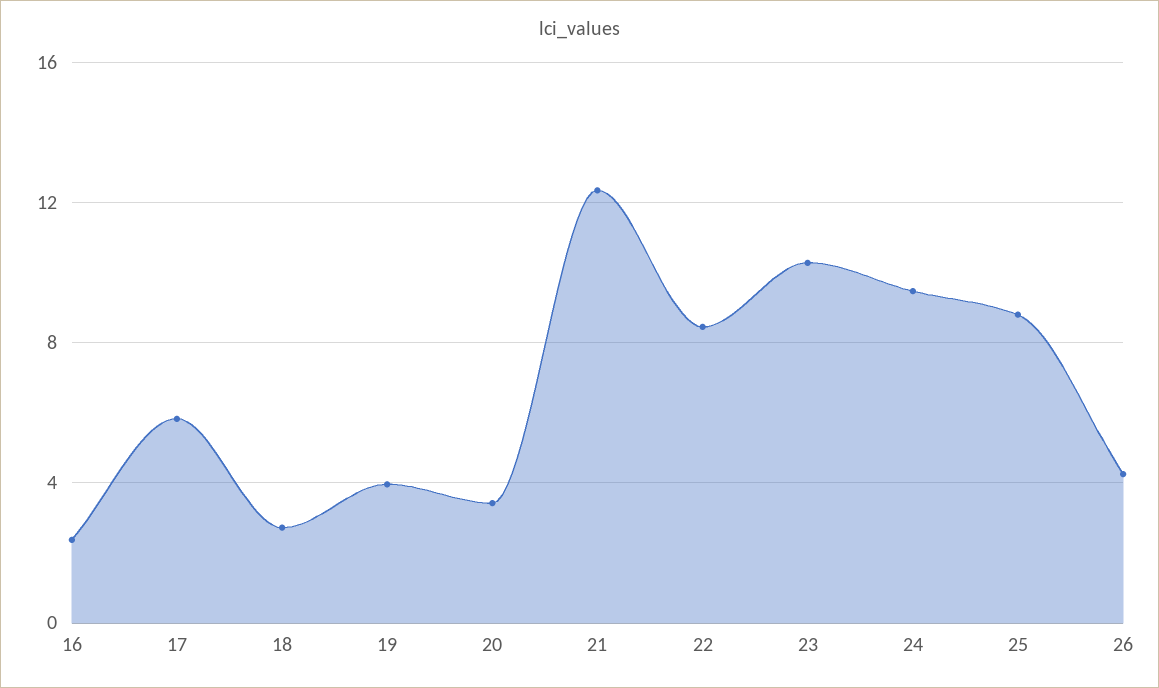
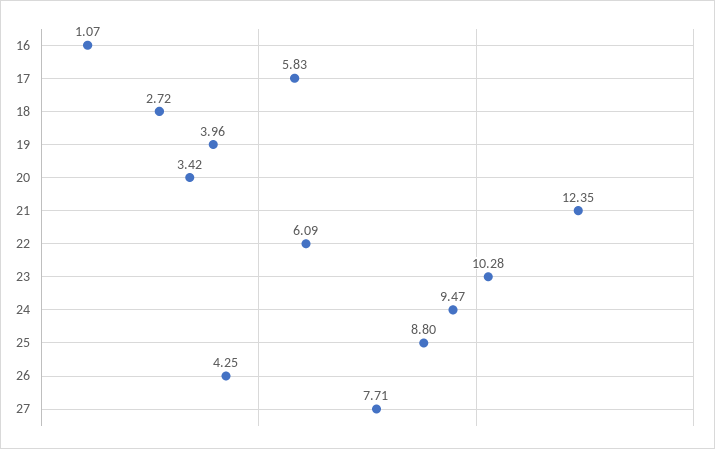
  {
-   "16": 2.5,
+   "16": 1.07,
    "17": 5.83,
    "18": 2.72,
    "19": 3.96,
    "20": 3.42,
    "21": 12.35,
-   "22": 8.5,
+   "22": 6.09,
    "23": 10.28,
    "24": 9.47,
    "25": 8.8,
-   "26": 4.25
+   "26": 4.25,
+   "27": 7.71
  }

